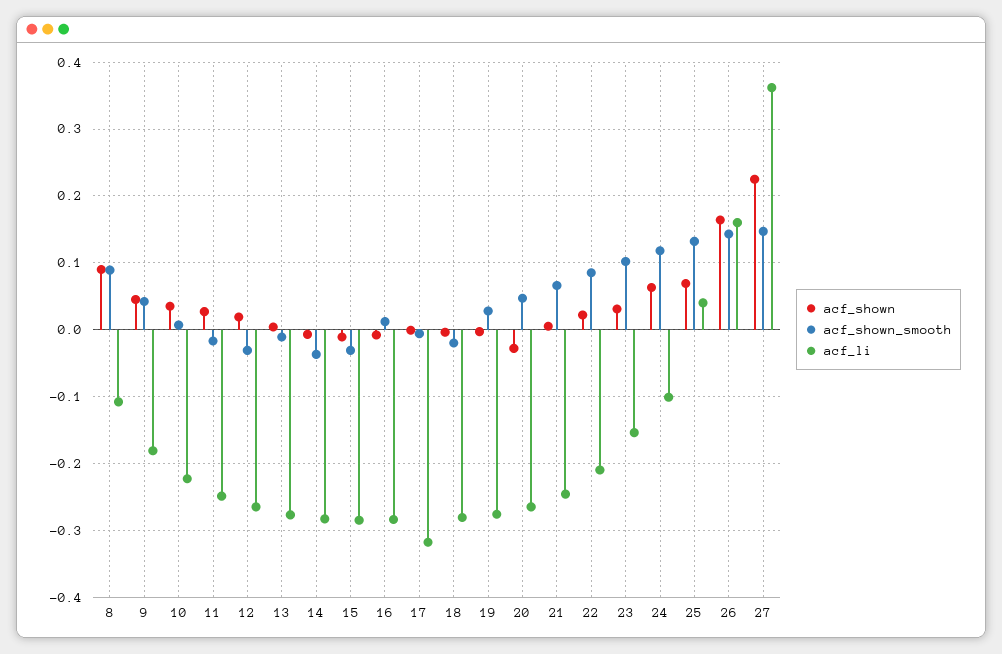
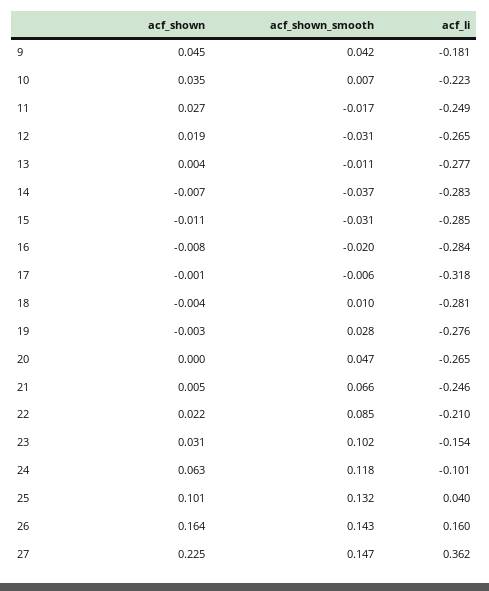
  {
    "acf_shown": {
-     "8": 0.09,
      "9": 0.045,
      "10": 0.035,
      "11": 0.027,
      "12": 0.019,
      "13": 0.004,
      "14": -0.007,
      "15": -0.011,
      "16": -0.008,
      "17": -0.001,
      "18": -0.004,
      "19": -0.003,
-     "20": -0.03,
+     "20": 0,
      "21": 0.005,
      "22": 0.022,
      "23": 0.031,
      "24": 0.063,
-     "25": 0.07,
+     "25": 0.101,
      "26": 0.164,
      "27": 0.225
    },
    "acf_shown_smooth": {
-     "8": 0.09,
      "9": 0.042,
      "10": 0.007,
      "11": -0.017,
      "12": -0.031,
      "13": -0.011,
      "14": -0.037,
      "15": -0.031,
-     "16": 0.01,
+     "16": -0.02,
      "17": -0.006,
-     "18": -0.02,
+     "18": 0.01,
      "19": 0.028,
      "20": 0.047,
      "21": 0.066,
      "22": 0.085,
      "23": 0.102,
      "24": 0.118,
      "25": 0.132,
      "26": 0.143,
      "27": 0.147
    },
    "acf_li": {
-     "8": -0.11,
      "9": -0.181,
      "10": -0.223,
      "11": -0.249,
      "12": -0.265,
      "13": -0.277,
      "14": -0.283,
      "15": -0.285,
      "16": -0.284,
      "17": -0.318,
      "18": -0.281,
      "19": -0.276,
      "20": -0.265,
      "21": -0.246,
      "22": -0.21,
      "23": -0.154,
      "24": -0.101,
      "25": 0.04,
      "26": 0.16,
      "27": 0.362
    }
  }

